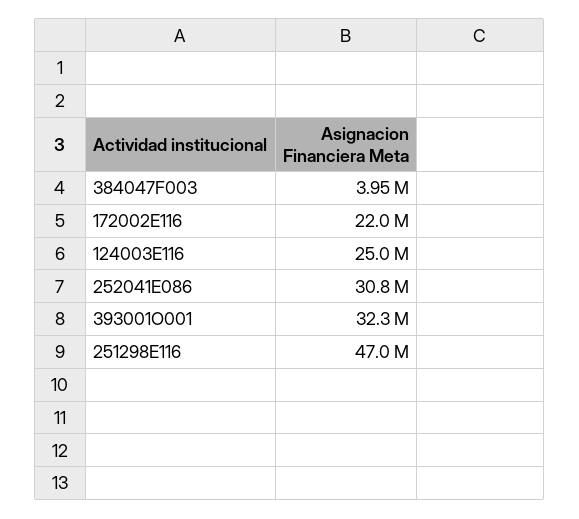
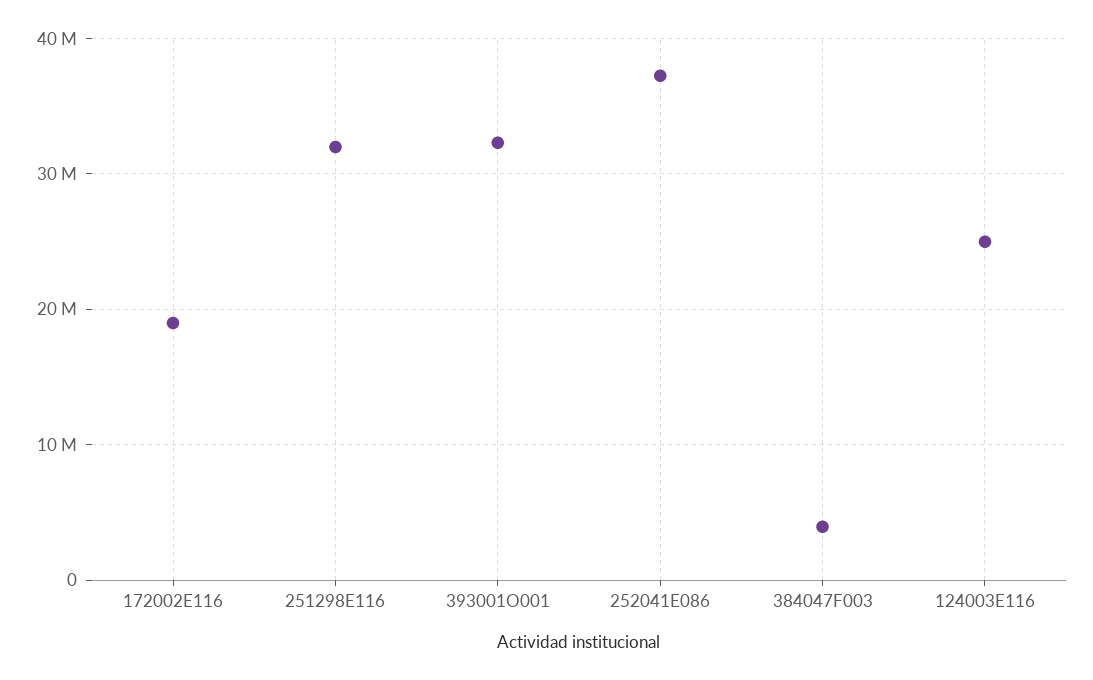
  {
    "384047F003": 3950000,
-   "172002E116": 22000000,
+   "172002E116": 19000000,
    "124003E116": 25000000,
-   "252041E086": 30800000,
+   "252041E086": 37000000,
    "393001O001": 32300000,
-   "251298E116": 47000000
+   "251298E116": 32000000
  }

